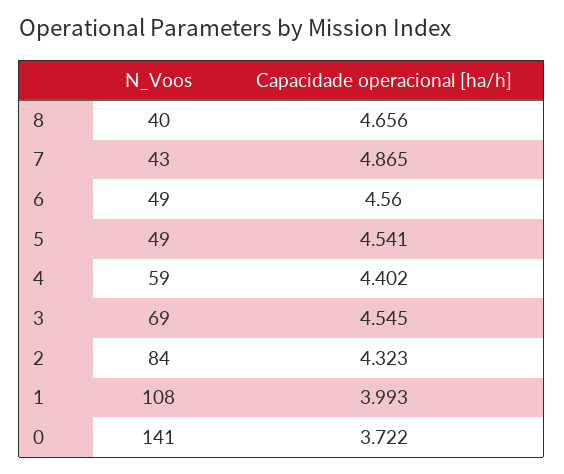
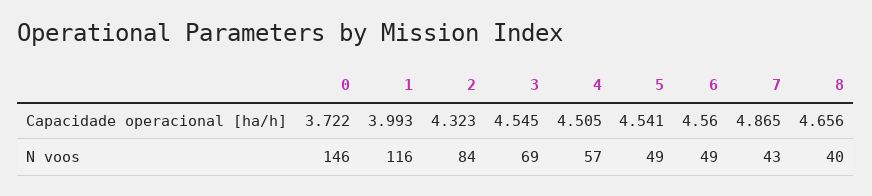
  {
    "N_Voos": {
      "8": 40,
      "7": 43,
      "6": 49,
      "5": 49,
-     "4": 59,
+     "4": 57,
      "3": 69,
      "2": 84,
-     "1": 108,
+     "1": 116,
-     "0": 141
+     "0": 146
    },
    "Capacidade operacional [ha/h]": {
      "8": 4.656,
      "7": 4.865,
      "6": 4.56,
      "5": 4.541,
-     "4": 4.402,
+     "4": 4.505,
      "3": 4.545,
      "2": 4.323,
      "1": 3.993,
      "0": 3.722
    }
  }

